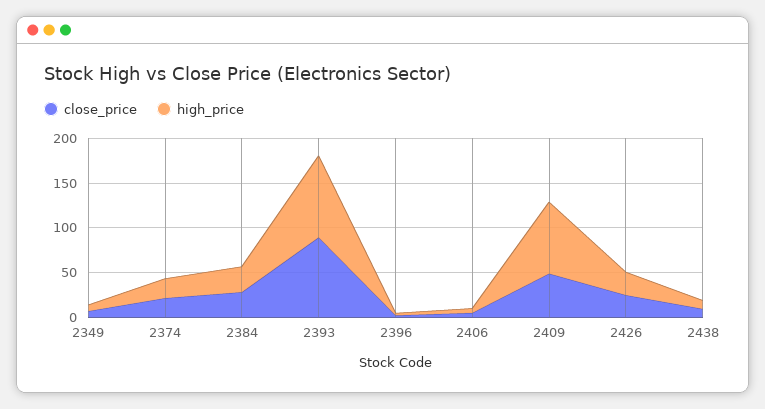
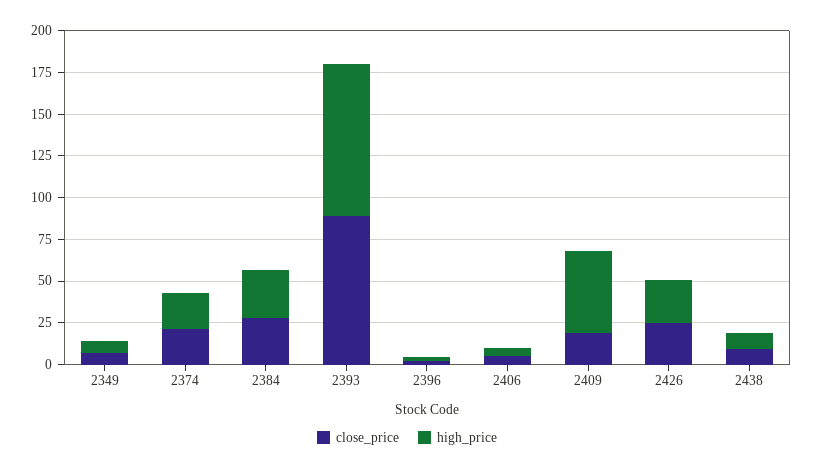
  {
    "close_price": {
      "2349": 5,
      "2374": 20,
      "2384": 30,
      "2393": 90,
      "2396": 0,
      "2406": 5,
-     "2409": 50,
+     "2409": 20,
      "2426": 25,
      "2438": 10
    },
    "high_price": {
      "2349": 5,
      "2374": 20,
      "2384": 30,
      "2393": 90,
      "2396": 0,
      "2406": 5,
-     "2409": 80,
+     "2409": 50,
      "2426": 25,
      "2438": 10
    }
  }

